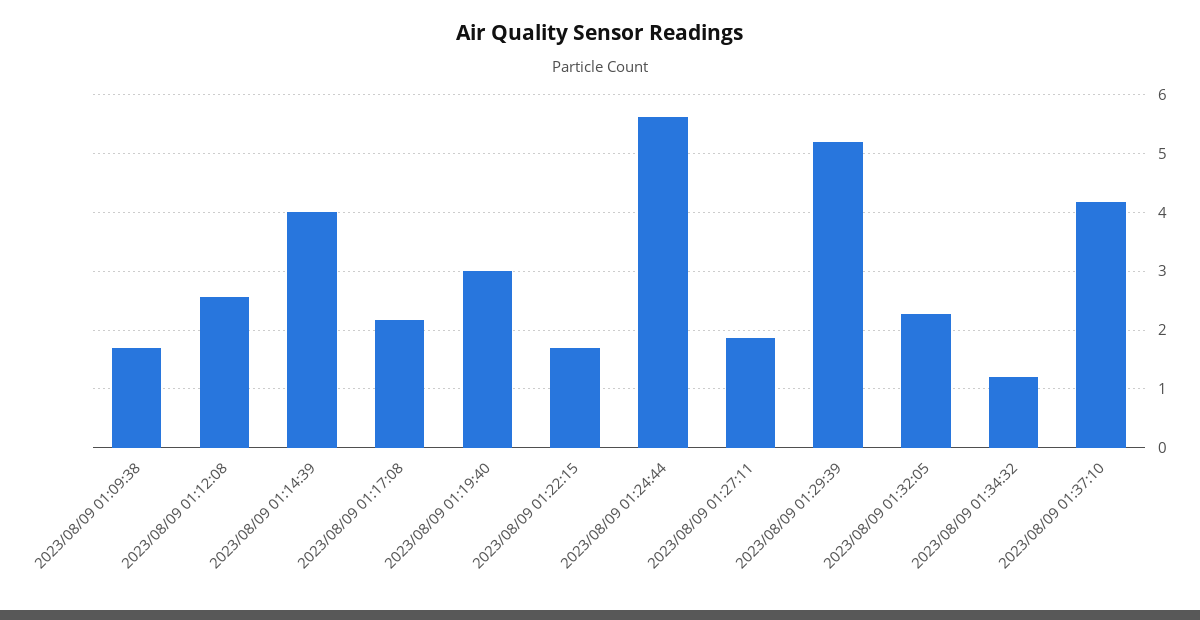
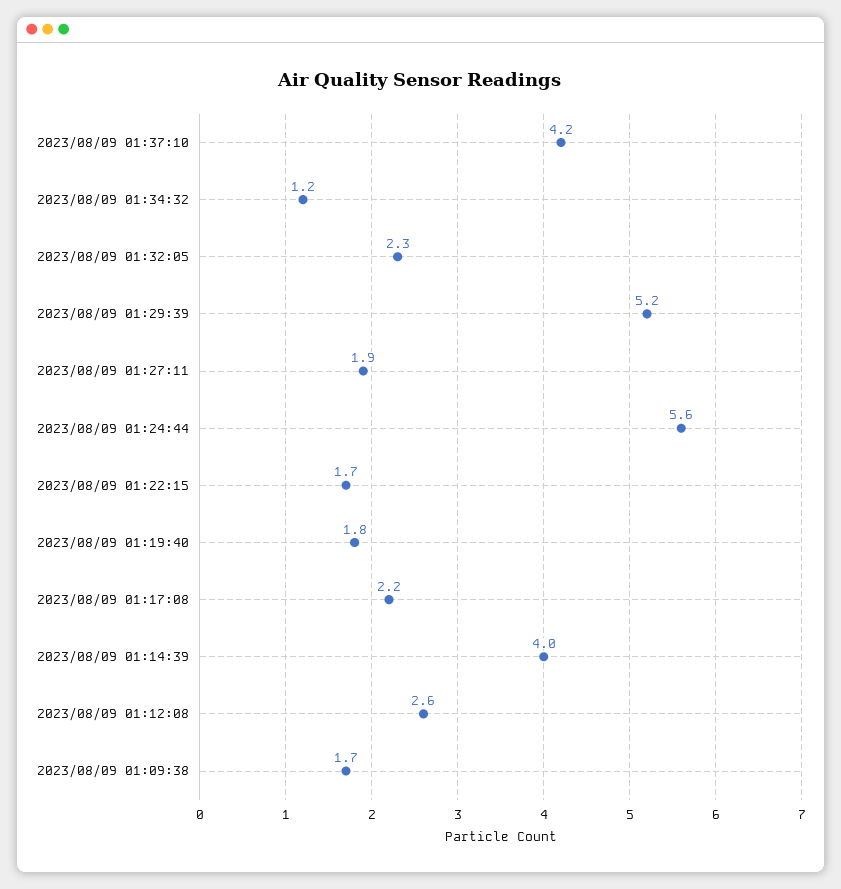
  {
    "2023/08/09 01:09:38": 1.7,
    "2023/08/09 01:12:08": 2.6,
    "2023/08/09 01:14:39": 4,
    "2023/08/09 01:17:08": 2.2,
-   "2023/08/09 01:19:40": 3,
+   "2023/08/09 01:19:40": 1.8,
    "2023/08/09 01:22:15": 1.7,
    "2023/08/09 01:24:44": 5.6,
    "2023/08/09 01:27:11": 1.9,
    "2023/08/09 01:29:39": 5.2,
    "2023/08/09 01:32:05": 2.3,
    "2023/08/09 01:34:32": 1.2,
    "2023/08/09 01:37:10": 4.2
  }

